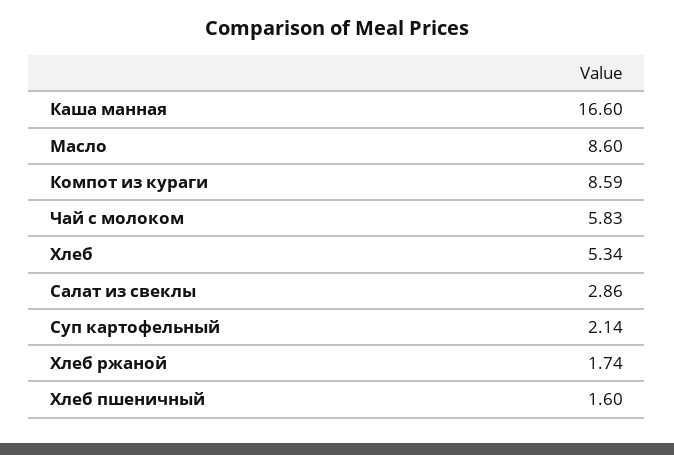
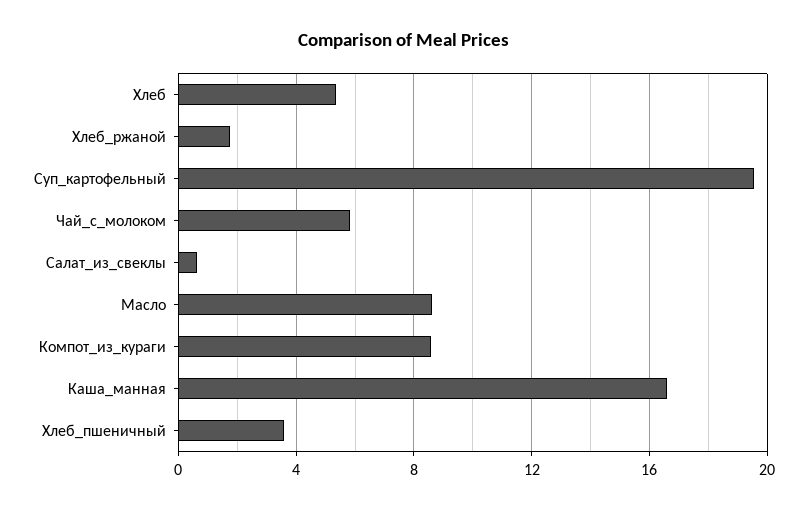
  {
    "Каша манная": 16.6,
    "Масло": 8.6,
    "Компот из кураги": 8.59,
    "Чай с молоком": 5.83,
    "Хлеб": 5.34,
-   "Салат из свеклы": 2.86,
+   "Салат из свеклы": 0.5,
-   "Суп картофельный": 2.14,
+   "Суп картофельный": 19.5,
    "Хлеб ржаной": 1.74,
-   "Хлеб пшеничный": 1.6
+   "Хлеб пшеничный": 3.5
  }

